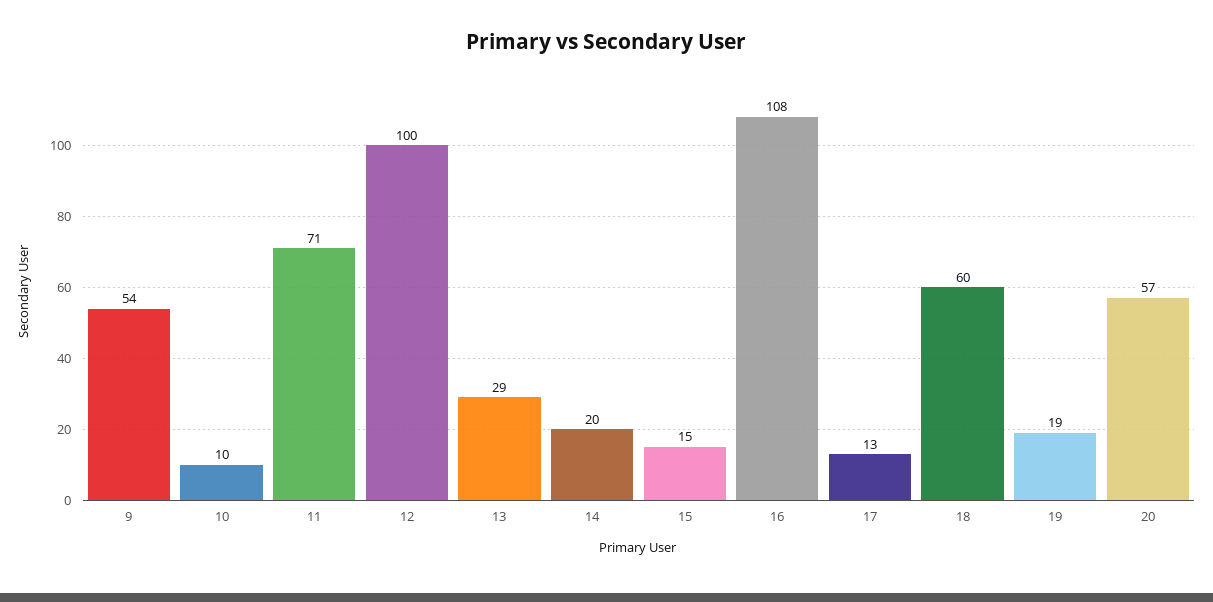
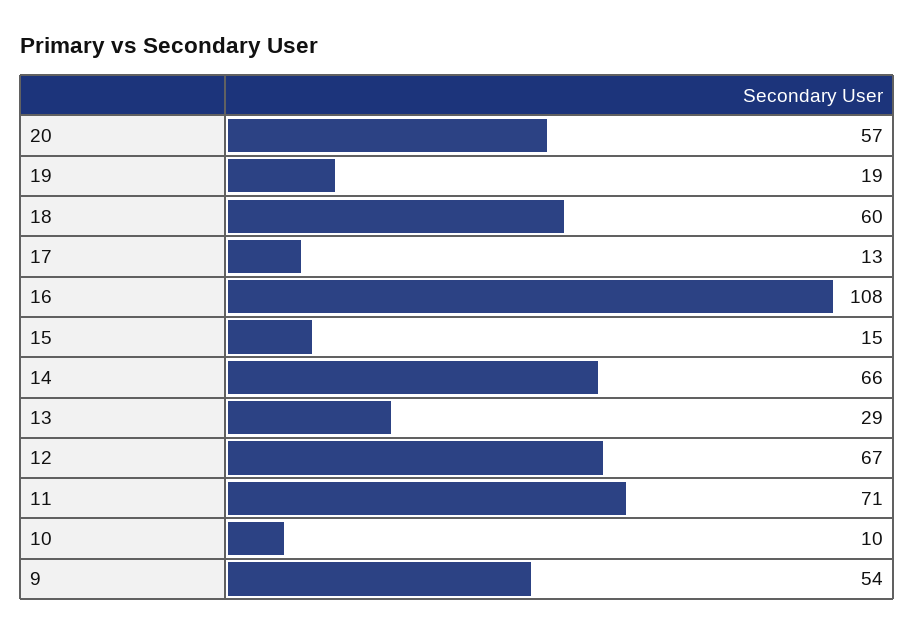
  {
    "9": 54,
    "10": 10,
    "11": 71,
-   "12": 100,
+   "12": 67,
    "13": 29,
-   "14": 20,
+   "14": 66,
    "15": 15,
    "16": 108,
    "17": 13,
    "18": 60,
    "19": 19,
    "20": 57
  }

